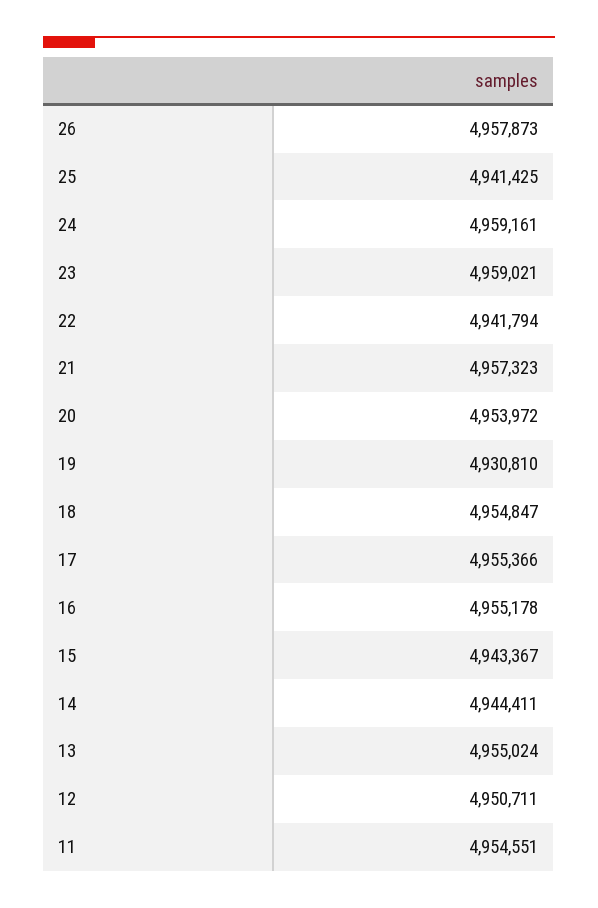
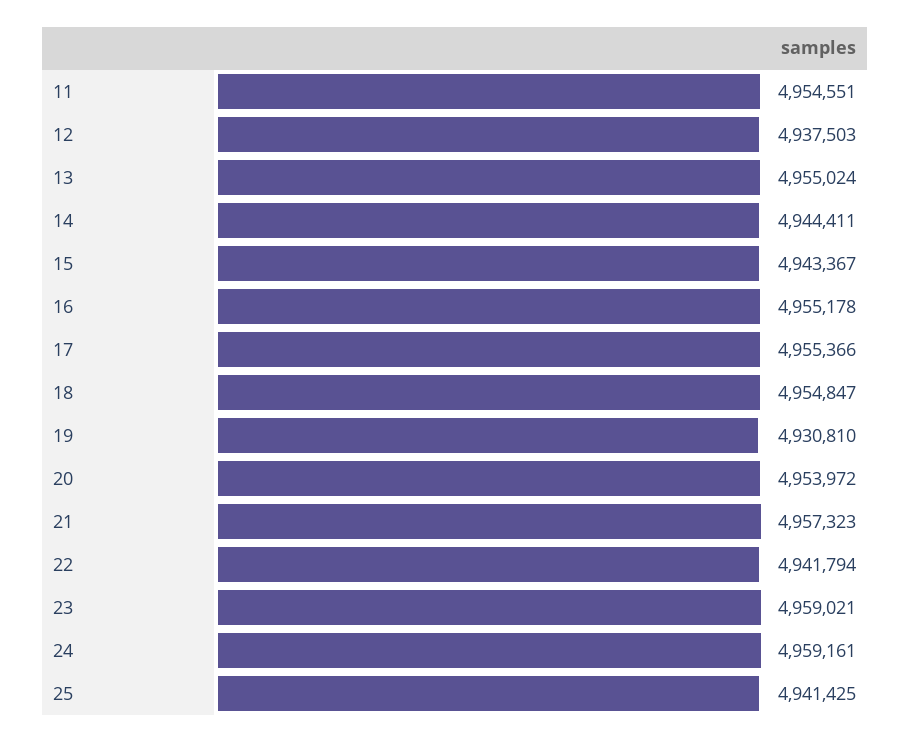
  {
-   "26": 4957873,
    "25": 4941425,
    "24": 4959161,
    "23": 4959021,
    "22": 4941794,
    "21": 4957323,
    "20": 4953972,
    "19": 4930810,
    "18": 4954847,
    "17": 4955366,
    "16": 4955178,
    "15": 4943367,
    "14": 4944411,
    "13": 4955024,
-   "12": 4950711,
+   "12": 4937503,
    "11": 4954551
  }

